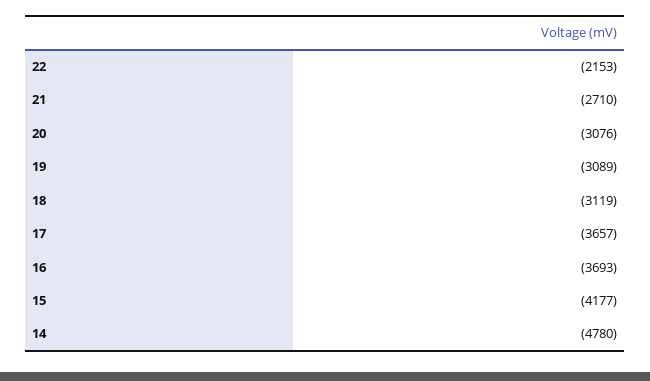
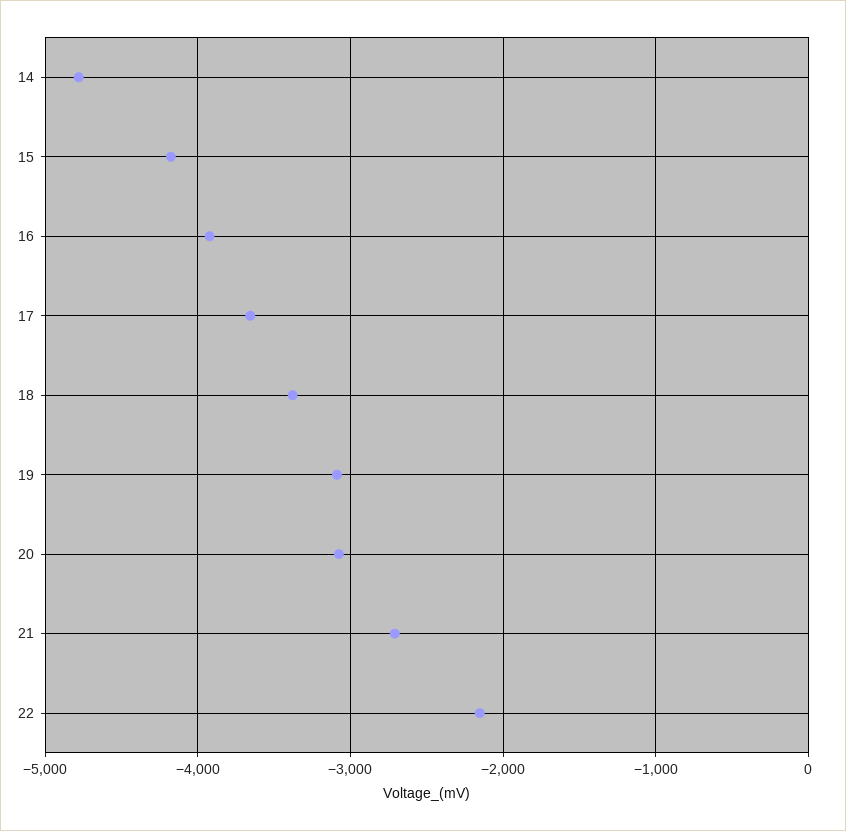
  {
    "22": -2153,
    "21": -2710,
    "20": -3076,
    "19": -3089,
-   "18": -3119,
+   "18": -3400,
    "17": -3657,
-   "16": -3693,
+   "16": -3900,
    "15": -4177,
    "14": -4780
  }

